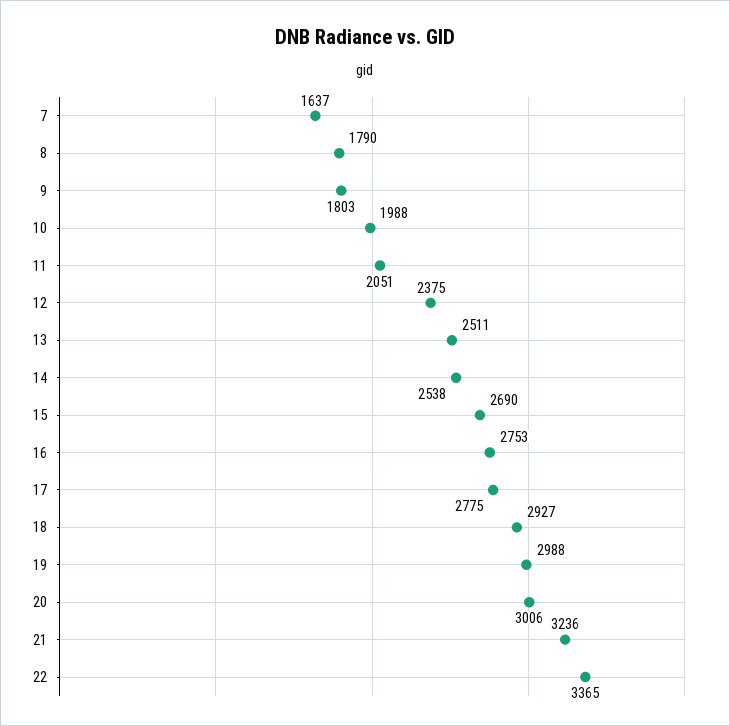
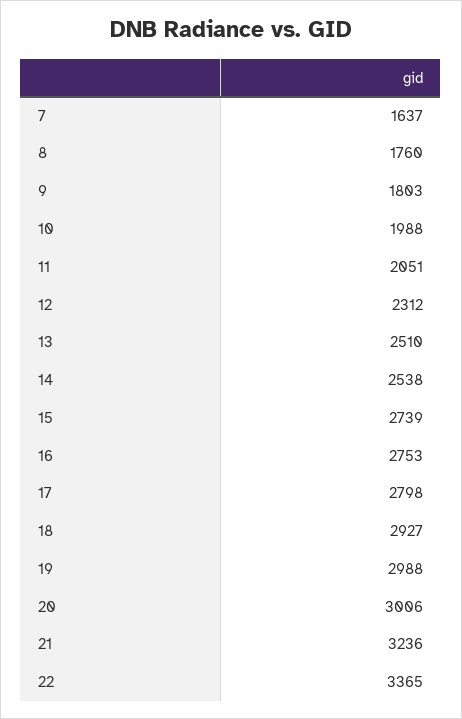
  {
    "7": 1637,
-   "8": 1790,
+   "8": 1760,
    "9": 1803,
    "10": 1988,
    "11": 2051,
-   "12": 2375,
+   "12": 2312,
-   "13": 2511,
+   "13": 2510,
    "14": 2538,
-   "15": 2690,
+   "15": 2739,
    "16": 2753,
-   "17": 2775,
+   "17": 2798,
    "18": 2927,
    "19": 2988,
    "20": 3006,
    "21": 3236,
    "22": 3365
  }

